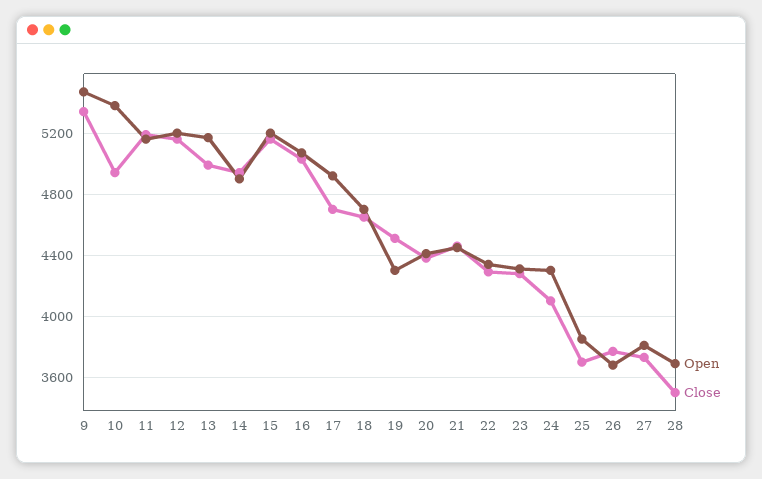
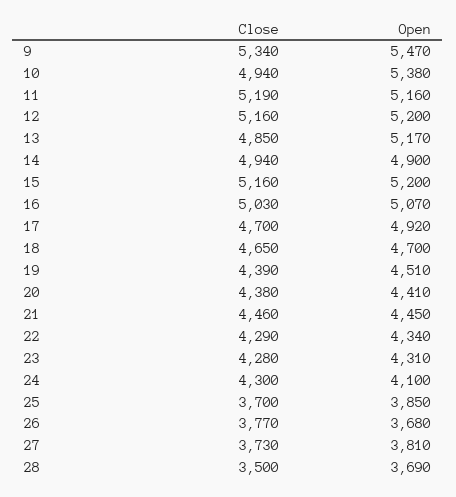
  {
    "Open": {
      "9": 5470,
      "10": 5380,
      "11": 5160,
      "12": 5200,
      "13": 5170,
      "14": 4900,
      "15": 5200,
      "16": 5070,
      "17": 4920,
      "18": 4700,
-     "19": 4300,
+     "19": 4510,
      "20": 4410,
      "21": 4450,
      "22": 4340,
      "23": 4310,
-     "24": 4300,
+     "24": 4100,
      "25": 3850,
      "26": 3680,
      "27": 3810,
      "28": 3690
    },
    "Close": {
      "9": 5340,
      "10": 4940,
      "11": 5190,
      "12": 5160,
-     "13": 5000,
+     "13": 4850,
      "14": 4940,
      "15": 5160,
      "16": 5030,
      "17": 4700,
      "18": 4650,
-     "19": 4500,
+     "19": 4390,
      "20": 4380,
      "21": 4460,
      "22": 4290,
      "23": 4280,
-     "24": 4100,
+     "24": 4300,
      "25": 3700,
      "26": 3770,
      "27": 3730,
      "28": 3500
    }
  }

